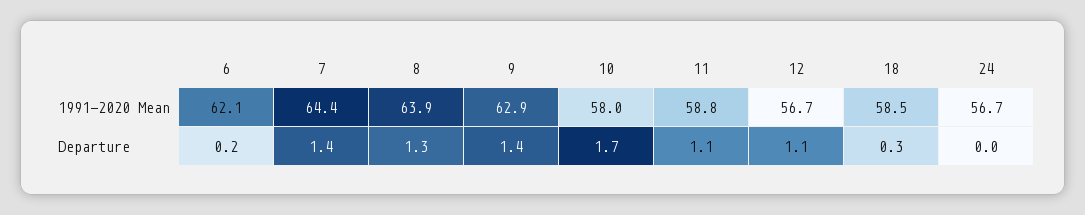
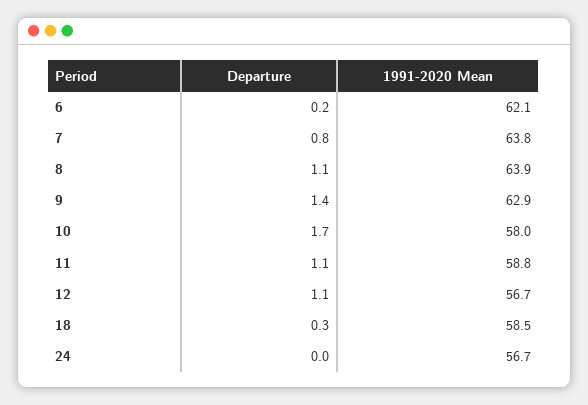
  {
    "6": {
      "1991-2020 Mean": 62.1,
      "Departure": 0.2
    },
    "7": {
-     "1991-2020 Mean": 64.4,
+     "1991-2020 Mean": 63.8,
-     "Departure": 1.4
+     "Departure": 0.8
    },
    "8": {
      "1991-2020 Mean": 63.9,
-     "Departure": 1.3
+     "Departure": 1.1
    },
    "9": {
      "1991-2020 Mean": 62.9,
      "Departure": 1.4
    },
    "10": {
      "1991-2020 Mean": 58,
      "Departure": 1.7
    },
    "11": {
      "1991-2020 Mean": 58.8,
      "Departure": 1.1
    },
    "12": {
      "1991-2020 Mean": 56.7,
      "Departure": 1.1
    },
    "18": {
      "1991-2020 Mean": 58.5,
      "Departure": 0.3
    },
    "24": {
      "1991-2020 Mean": 56.7,
      "Departure": 0
    }
  }

